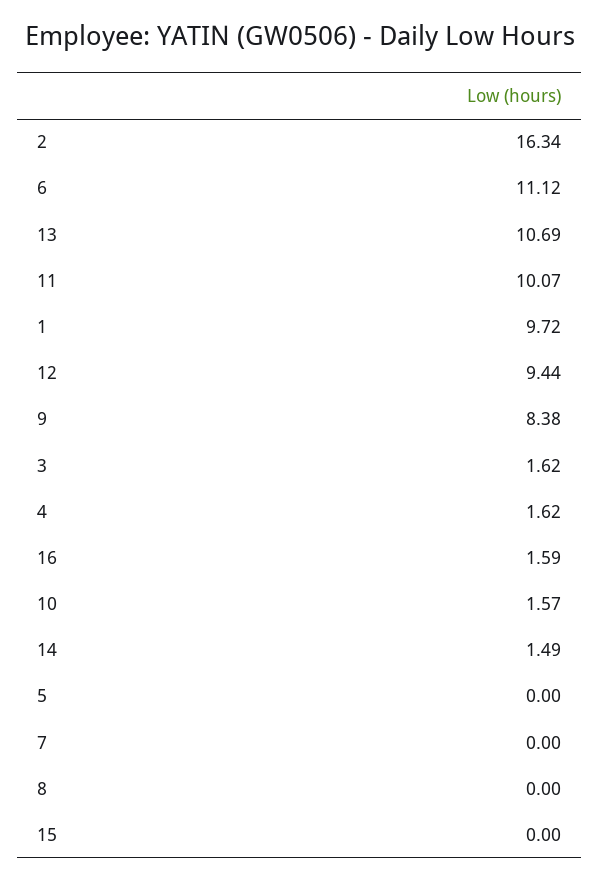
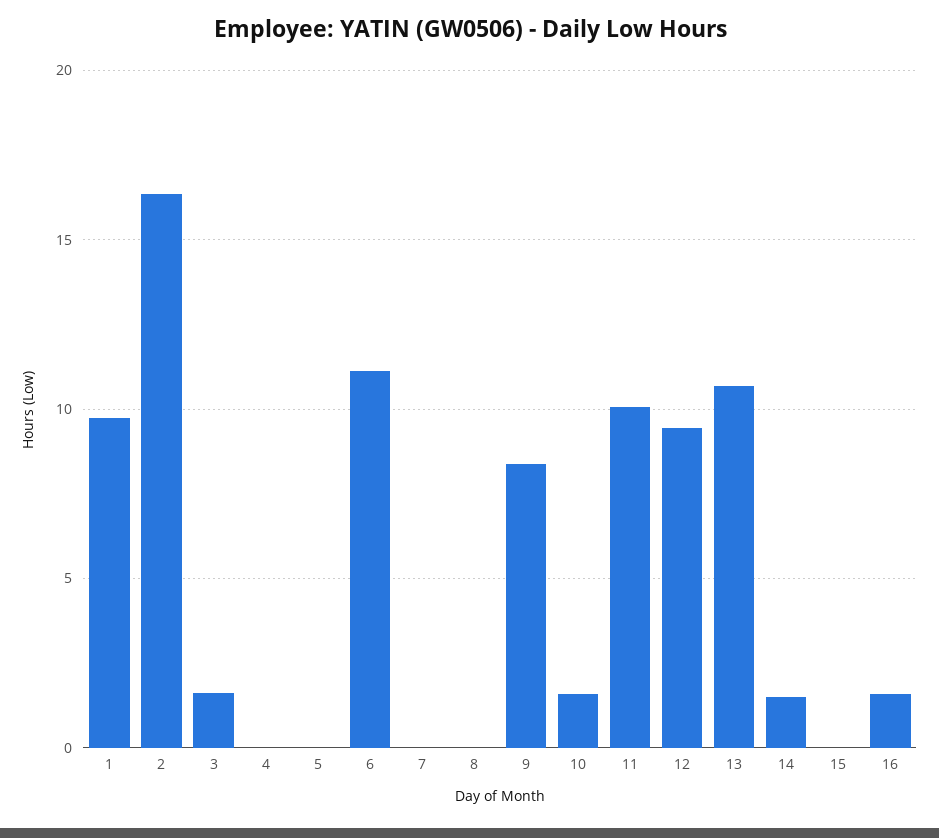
  {
    "2": 16.34,
    "6": 11.12,
    "13": 10.69,
    "11": 10.07,
    "1": 9.72,
    "12": 9.44,
    "9": 8.38,
    "3": 1.62,
-   "4": 1.62,
+   "4": 0,
    "16": 1.59,
    "10": 1.57,
    "14": 1.49,
    "5": 0,
    "7": 0,
    "8": 0,
    "15": 0
  }

